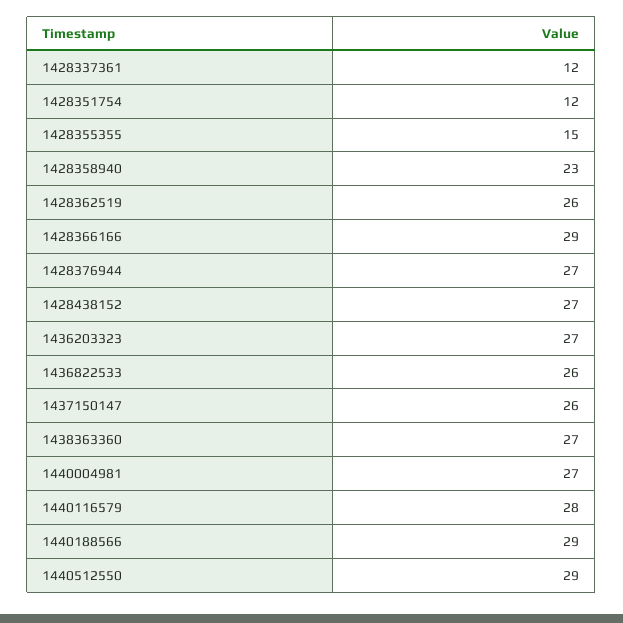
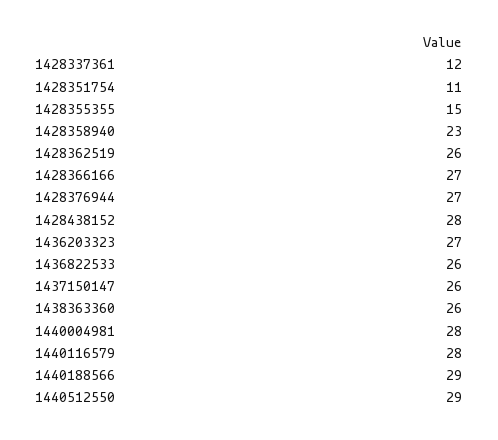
  {
    "1428337361": 12,
-   "1428351754": 12,
+   "1428351754": 11,
    "1428355355": 15,
    "1428358940": 23,
    "1428362519": 26,
-   "1428366166": 29,
+   "1428366166": 27,
    "1428376944": 27,
-   "1428438152": 27,
+   "1428438152": 28,
    "1436203323": 27,
    "1436822533": 26,
    "1437150147": 26,
-   "1438363360": 27,
+   "1438363360": 26,
-   "1440004981": 27,
+   "1440004981": 28,
    "1440116579": 28,
    "1440188566": 29,
    "1440512550": 29
  }

